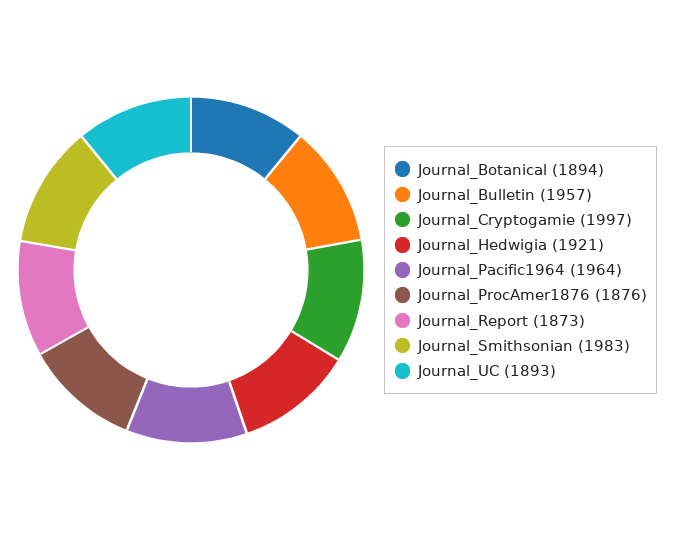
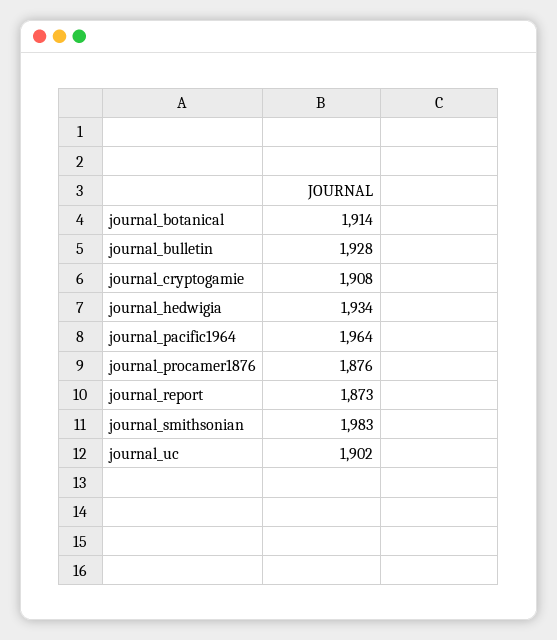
  {
-   "Journal_Botanical": 1894,
+   "Journal_Botanical": 1914,
-   "Journal_Bulletin": 1957,
+   "Journal_Bulletin": 1928,
-   "Journal_Cryptogamie": 1997,
+   "Journal_Cryptogamie": 1908,
-   "Journal_Hedwigia": 1921,
+   "Journal_Hedwigia": 1934,
    "Journal_Pacific1964": 1964,
    "Journal_ProcAmer1876": 1876,
    "Journal_Report": 1873,
    "Journal_Smithsonian": 1983,
-   "Journal_UC": 1893
+   "Journal_UC": 1902
  }

